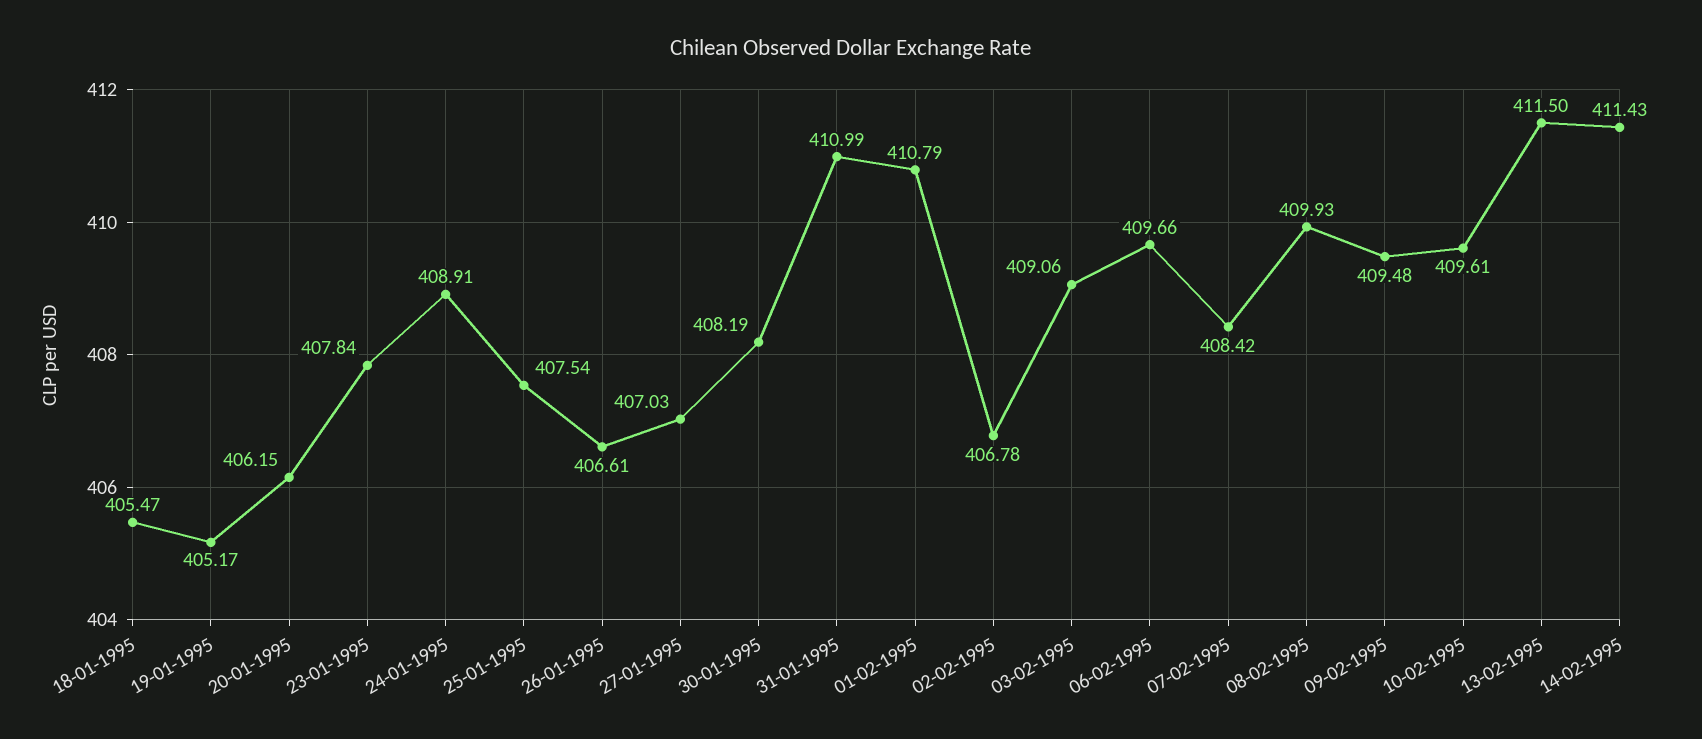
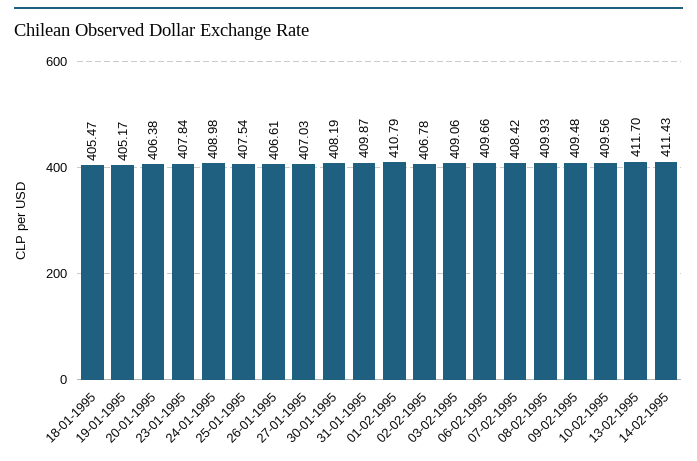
  {
    "18-01-1995": 405.47,
    "19-01-1995": 405.17,
-   "20-01-1995": 406.15,
+   "20-01-1995": 406.38,
    "23-01-1995": 407.84,
-   "24-01-1995": 408.91,
+   "24-01-1995": 408.98,
    "25-01-1995": 407.54,
    "26-01-1995": 406.61,
    "27-01-1995": 407.03,
    "30-01-1995": 408.19,
-   "31-01-1995": 410.99,
+   "31-01-1995": 409.87,
    "01-02-1995": 410.79,
    "02-02-1995": 406.78,
    "03-02-1995": 409.06,
    "06-02-1995": 409.66,
    "07-02-1995": 408.42,
    "08-02-1995": 409.93,
    "09-02-1995": 409.48,
-   "10-02-1995": 409.61,
+   "10-02-1995": 409.56,
-   "13-02-1995": 411.5,
+   "13-02-1995": 411.7,
    "14-02-1995": 411.43
  }

